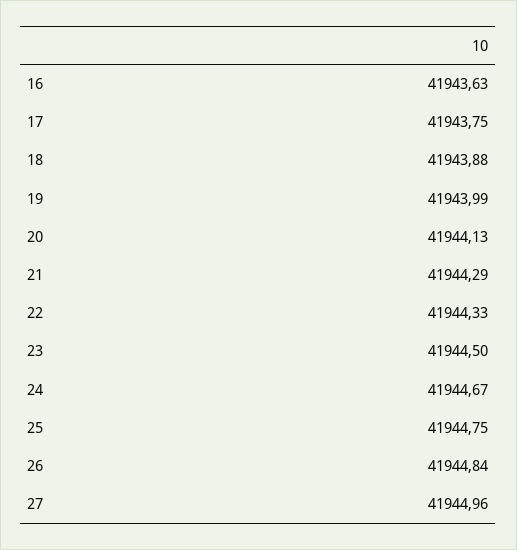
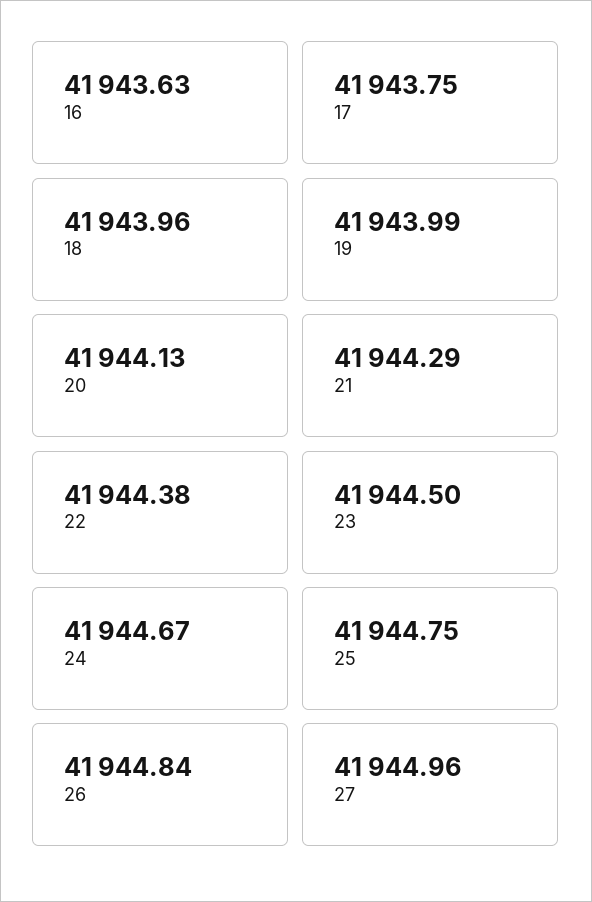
  {
    "16": 41943.63,
    "17": 41943.75,
-   "18": 41943.88,
+   "18": 41943.96,
    "19": 41943.99,
    "20": 41944.13,
    "21": 41944.29,
-   "22": 41944.33,
+   "22": 41944.38,
    "23": 41944.5,
    "24": 41944.67,
    "25": 41944.75,
    "26": 41944.84,
    "27": 41944.96
  }

